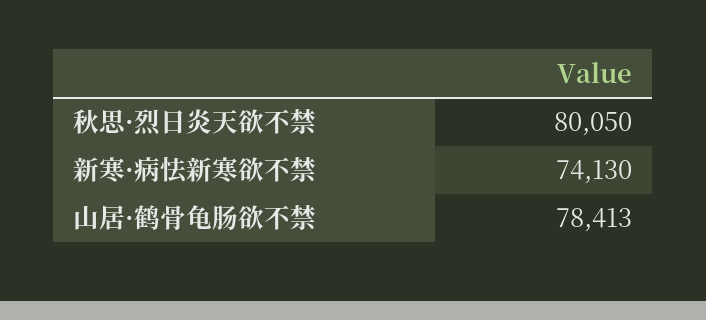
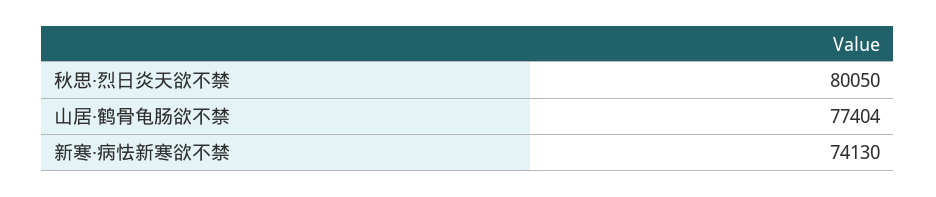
  {
    "秋思·烈日炎天欲不禁": 80050,
    "新寒·病怯新寒欲不禁": 74130,
-   "山居·鹤骨龟肠欲不禁": 78413
+   "山居·鹤骨龟肠欲不禁": 77404
  }

